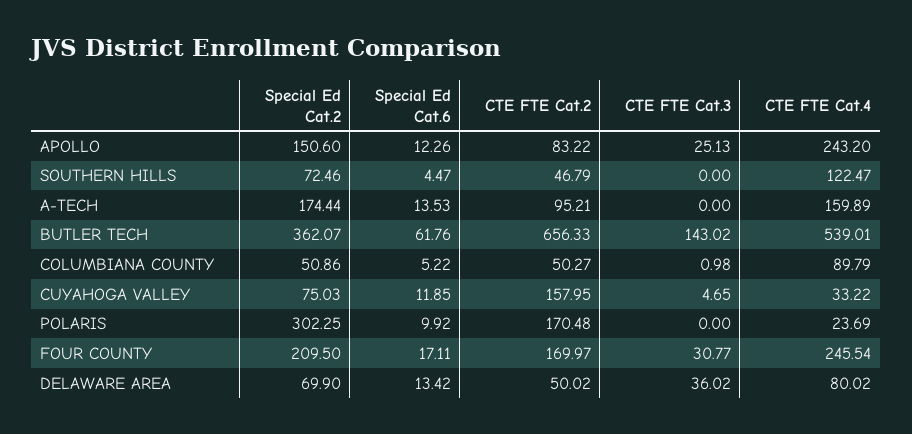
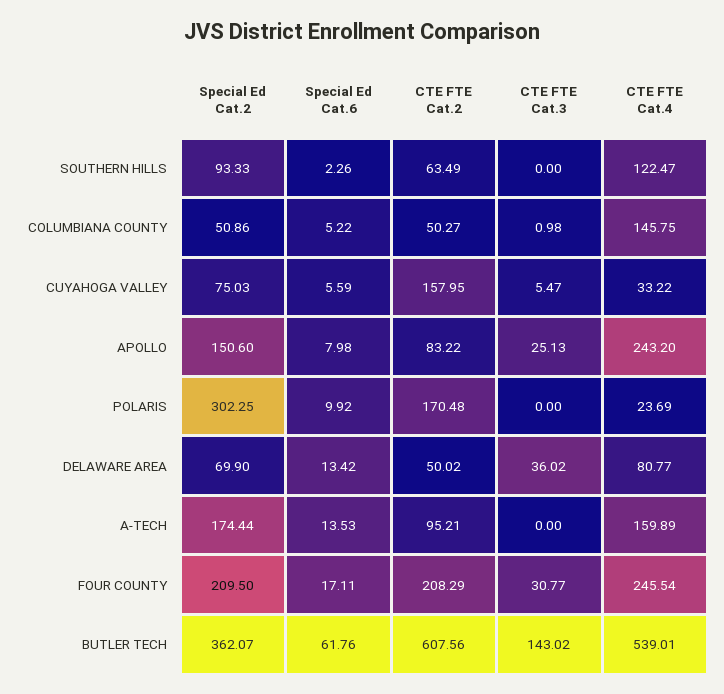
  {
    "Special Ed Cat.2": {
      "APOLLO": 150.6,
-     "SOUTHERN HILLS": 72.46,
+     "SOUTHERN HILLS": 93.33,
      "A-TECH": 174.44,
      "BUTLER TECH": 362.07,
      "COLUMBIANA COUNTY": 50.86,
      "CUYAHOGA VALLEY": 75.03,
      "POLARIS": 302.25,
      "FOUR COUNTY": 209.5,
      "DELAWARE AREA": 69.9
    },
    "Special Ed Cat.6": {
-     "APOLLO": 12.26,
+     "APOLLO": 7.98,
-     "SOUTHERN HILLS": 4.47,
+     "SOUTHERN HILLS": 2.26,
      "A-TECH": 13.53,
      "BUTLER TECH": 61.76,
      "COLUMBIANA COUNTY": 5.22,
-     "CUYAHOGA VALLEY": 11.85,
+     "CUYAHOGA VALLEY": 5.59,
      "POLARIS": 9.92,
      "FOUR COUNTY": 17.11,
      "DELAWARE AREA": 13.42
    },
    "CTE FTE Cat.2": {
      "APOLLO": 83.22,
-     "SOUTHERN HILLS": 46.79,
+     "SOUTHERN HILLS": 63.49,
      "A-TECH": 95.21,
-     "BUTLER TECH": 656.33,
+     "BUTLER TECH": 607.56,
      "COLUMBIANA COUNTY": 50.27,
      "CUYAHOGA VALLEY": 157.95,
      "POLARIS": 170.48,
-     "FOUR COUNTY": 169.97,
+     "FOUR COUNTY": 208.29,
      "DELAWARE AREA": 50.02
    },
    "CTE FTE Cat.3": {
      "APOLLO": 25.13,
      "SOUTHERN HILLS": 0,
      "A-TECH": 0,
      "BUTLER TECH": 143.02,
      "COLUMBIANA COUNTY": 0.98,
-     "CUYAHOGA VALLEY": 4.65,
+     "CUYAHOGA VALLEY": 5.47,
      "POLARIS": 0,
      "FOUR COUNTY": 30.77,
      "DELAWARE AREA": 36.02
    },
    "CTE FTE Cat.4": {
      "APOLLO": 243.2,
      "SOUTHERN HILLS": 122.47,
      "A-TECH": 159.89,
      "BUTLER TECH": 539.01,
-     "COLUMBIANA COUNTY": 89.79,
+     "COLUMBIANA COUNTY": 145.75,
      "CUYAHOGA VALLEY": 33.22,
      "POLARIS": 23.69,
      "FOUR COUNTY": 245.54,
-     "DELAWARE AREA": 80.02
+     "DELAWARE AREA": 80.77
    }
  }

